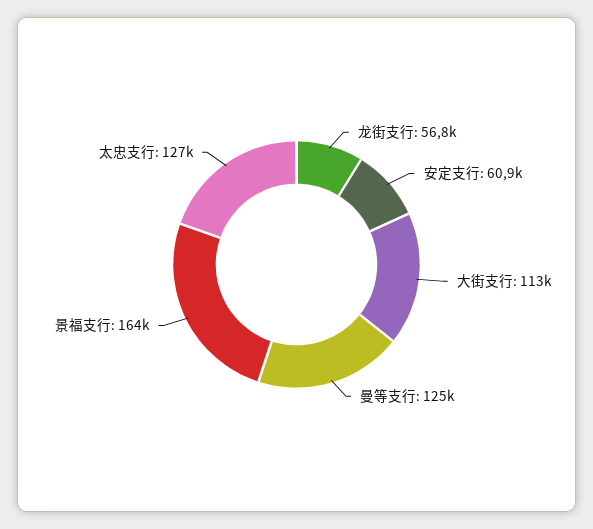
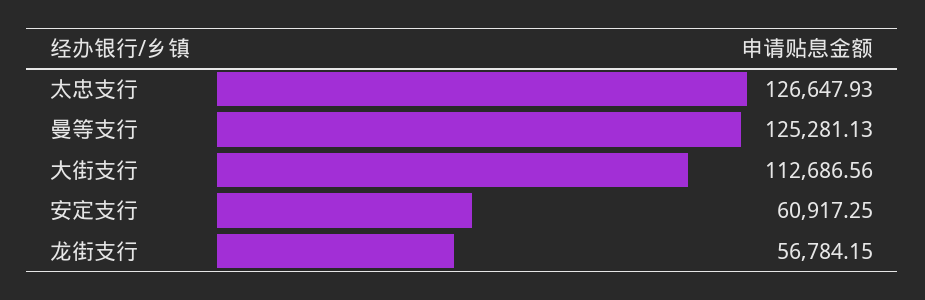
  {
    "龙街支行": 56784.15,
    "安定支行": 60917.25,
    "大街支行": 112686.56,
    "曼等支行": 125281.13,
-   "景福支行": 164000,
    "太忠支行": 126647.93
  }

